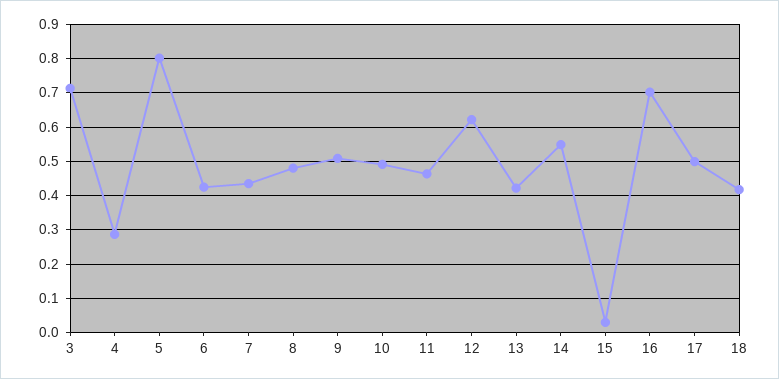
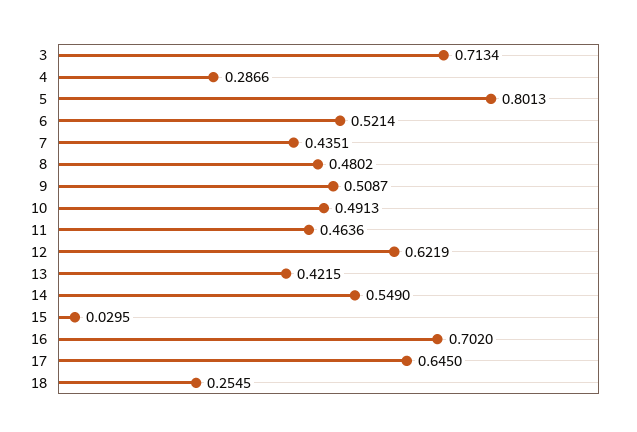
  {
    "3": 0.7134,
    "4": 0.2866,
    "5": 0.8013,
-   "6": 0.42,
+   "6": 0.5214,
    "7": 0.4351,
    "8": 0.4802,
    "9": 0.5087,
    "10": 0.4913,
    "11": 0.4636,
    "12": 0.6219,
    "13": 0.4215,
    "14": 0.549,
    "15": 0.0295,
    "16": 0.702,
-   "17": 0.5,
+   "17": 0.645,
-   "18": 0.42
+   "18": 0.2545
  }

